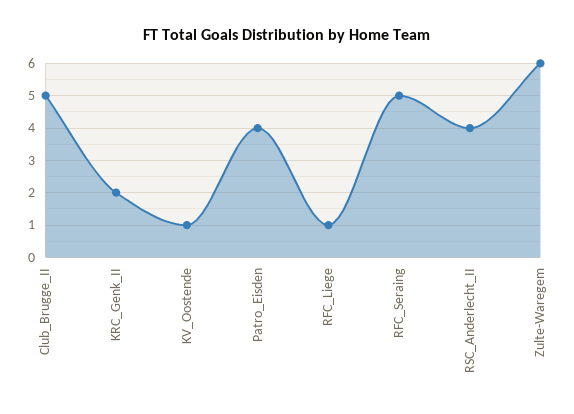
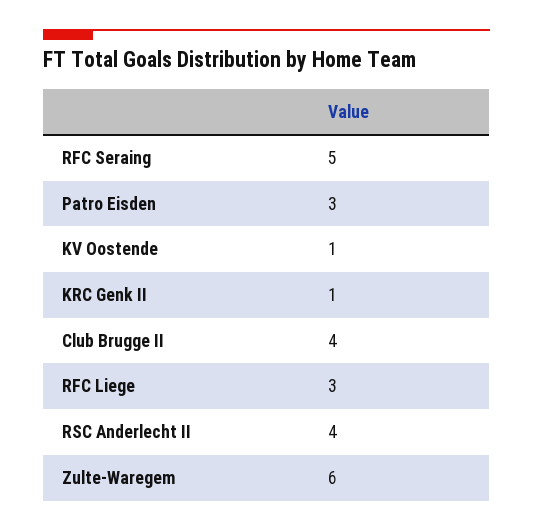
  {
-   "Club_Brugge_II": 5,
+   "Club_Brugge_II": 4,
-   "KRC_Genk_II": 2,
+   "KRC_Genk_II": 1,
    "KV_Oostende": 1,
-   "Patro_Eisden": 4,
+   "Patro_Eisden": 3,
-   "RFC_Liege": 1,
+   "RFC_Liege": 3,
    "RFC_Seraing": 5,
    "RSC_Anderlecht_II": 4,
    "Zulte-Waregem": 6
  }

